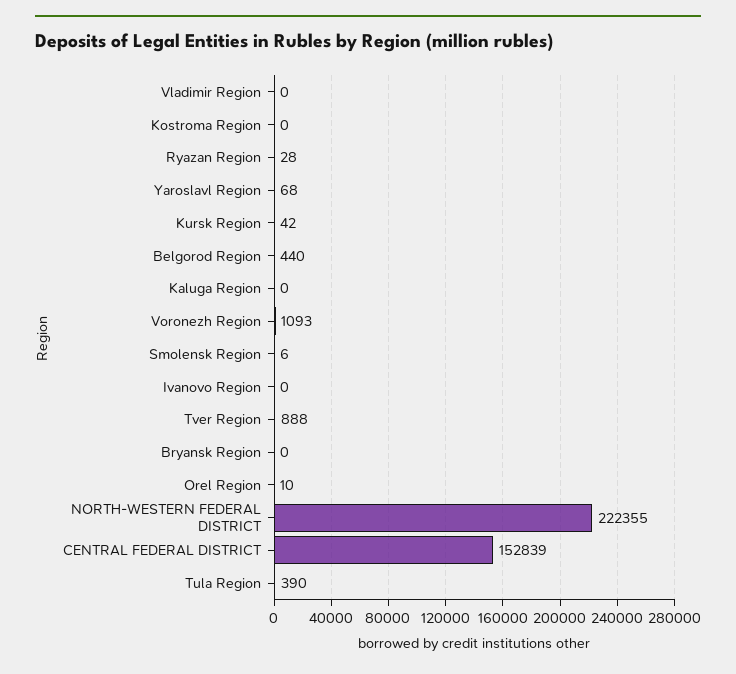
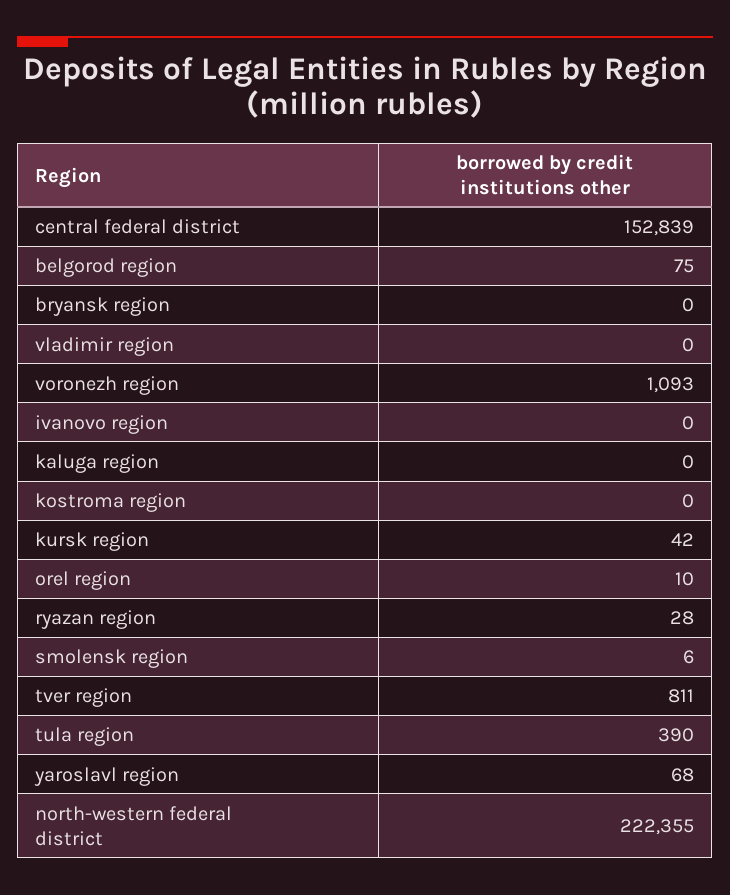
  {
    "Vladimir Region": 0,
    "Kostroma Region": 0,
    "Ryazan Region": 28,
    "Yaroslavl Region": 68,
    "Kursk Region": 42,
-   "Belgorod Region": 440,
+   "Belgorod Region": 75,
    "Kaluga Region": 0,
    "Voronezh Region": 1093,
    "Smolensk Region": 6,
    "Ivanovo Region": 0,
-   "Tver Region": 888,
+   "Tver Region": 811,
    "Bryansk Region": 0,
    "Orel Region": 10,
    "NORTH-WESTERN FEDERAL DISTRICT": 222355,
    "CENTRAL FEDERAL DISTRICT": 152839,
    "Tula Region": 390
  }

